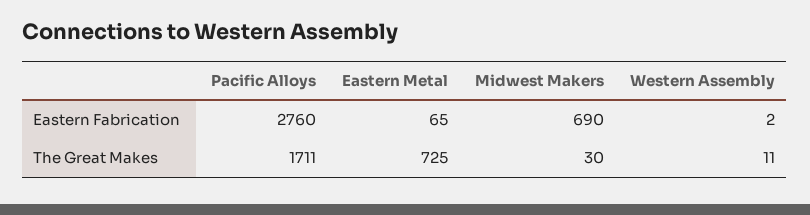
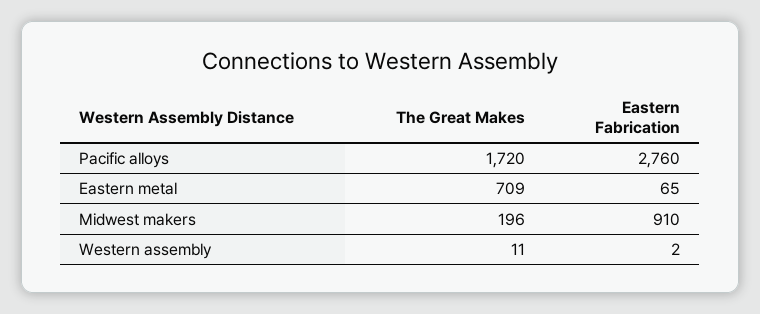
  {
    "Pacific Alloys": {
      "Eastern Fabrication": 2760,
-     "The Great Makes": 1711
+     "The Great Makes": 1720
    },
    "Eastern Metal": {
      "Eastern Fabrication": 65,
-     "The Great Makes": 725
+     "The Great Makes": 709
    },
    "Midwest Makers": {
-     "Eastern Fabrication": 690,
+     "Eastern Fabrication": 910,
-     "The Great Makes": 30
+     "The Great Makes": 196
    },
    "Western Assembly": {
      "Eastern Fabrication": 2,
      "The Great Makes": 11
    }
  }

